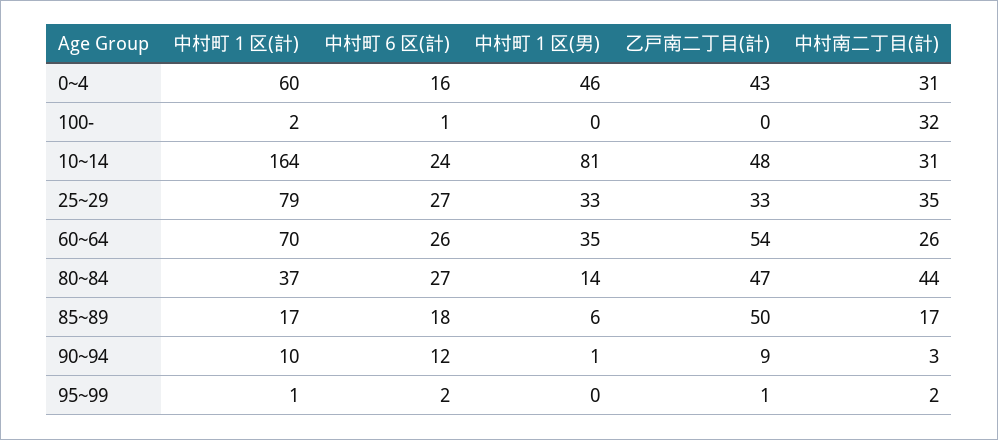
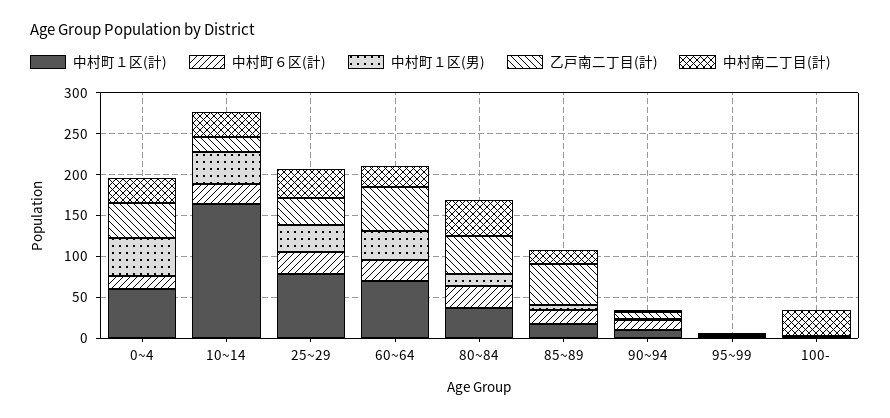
  {
    "中村町１区(計)": {
      "0~4": 60,
      "100-": 2,
      "10~14": 164,
      "25~29": 79,
      "60~64": 70,
      "80~84": 37,
      "85~89": 17,
      "90~94": 10,
      "95~99": 1
    },
    "中村町６区(計)": {
      "0~4": 16,
      "100-": 1,
      "10~14": 24,
      "25~29": 27,
      "60~64": 26,
      "80~84": 27,
      "85~89": 18,
      "90~94": 12,
      "95~99": 2
    },
    "中村町１区(男)": {
      "0~4": 46,
      "100-": 0,
-     "10~14": 81,
+     "10~14": 40,
      "25~29": 33,
      "60~64": 35,
      "80~84": 14,
      "85~89": 6,
      "90~94": 1,
      "95~99": 0
    },
    "乙戸南二丁目(計)": {
      "0~4": 43,
      "100-": 0,
-     "10~14": 48,
+     "10~14": 20,
      "25~29": 33,
      "60~64": 54,
      "80~84": 47,
      "85~89": 50,
      "90~94": 9,
      "95~99": 1
    },
    "中村南二丁目(計)": {
      "0~4": 31,
      "100-": 32,
      "10~14": 31,
      "25~29": 35,
      "60~64": 26,
      "80~84": 44,
      "85~89": 17,
      "90~94": 3,
      "95~99": 2
    }
  }

